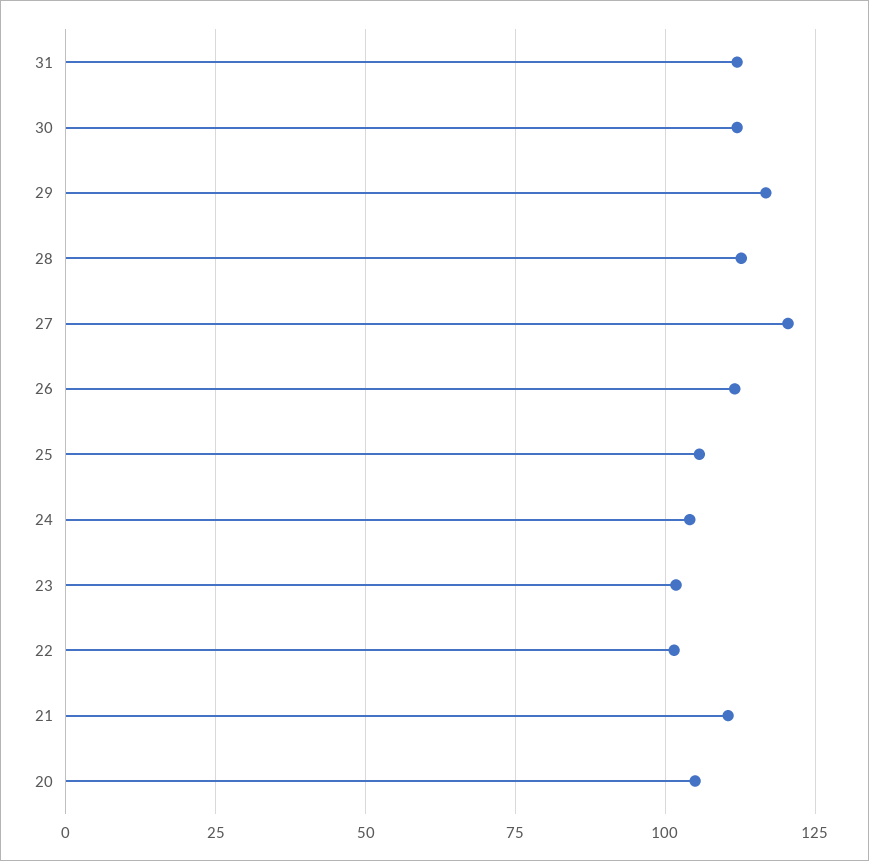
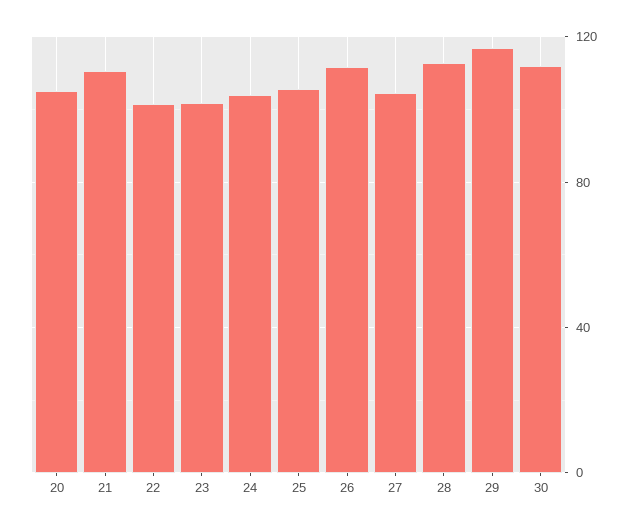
  {
-   "31": 112.5,
    "30": 112.5,
    "29": 117.5,
    "28": 112.5,
-   "27": 120,
+   "27": 105,
    "26": 112.5,
    "25": 105,
    "24": 105,
    "23": 102.5,
    "22": 102.5,
    "21": 110,
    "20": 105
  }

